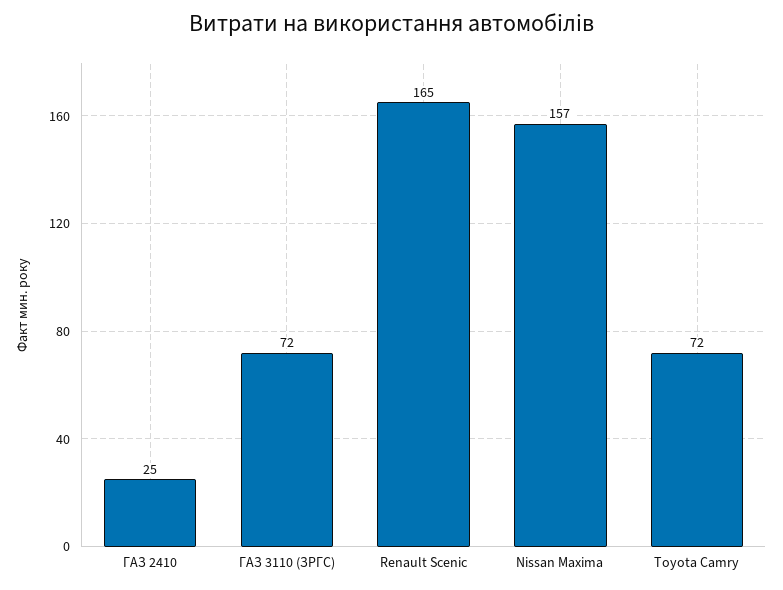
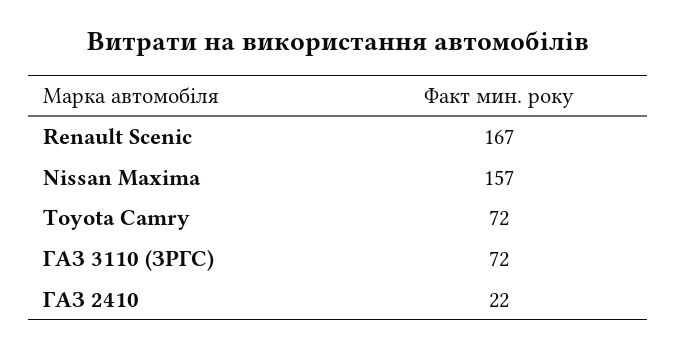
  {
-   "ГАЗ 2410": 25,
+   "ГАЗ 2410": 22,
    "ГАЗ 3110 (ЗРГС)": 72,
-   "Renault Scenic": 165,
+   "Renault Scenic": 167,
    "Nissan Maxima": 157,
    "Toyota Camry": 72
  }

